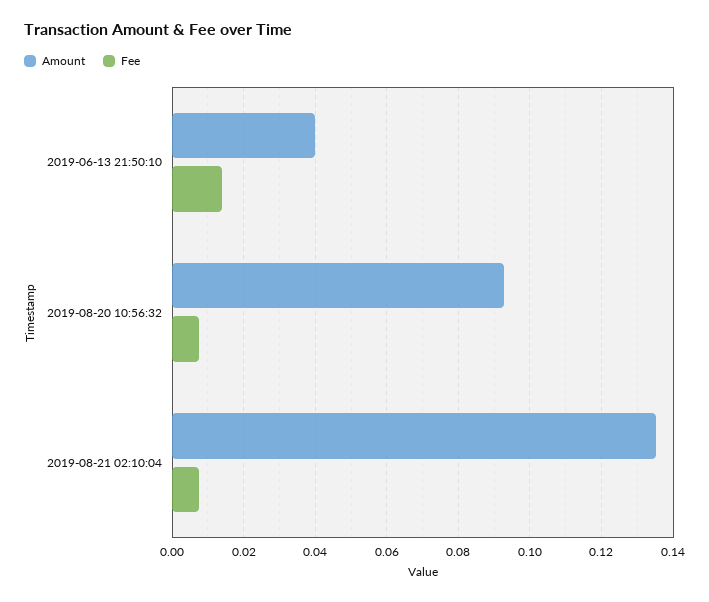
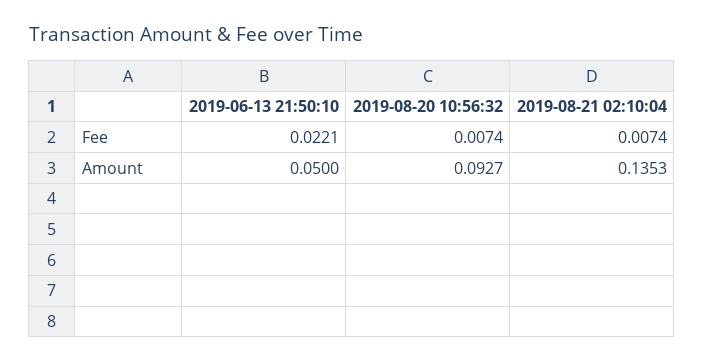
  {
    "Amount": {
-     "2019-06-13 21:50:10": 0.04,
+     "2019-06-13 21:50:10": 0.05,
      "2019-08-20 10:56:32": 0.0927,
      "2019-08-21 02:10:04": 0.1353
    },
    "Fee": {
-     "2019-06-13 21:50:10": 0.014,
+     "2019-06-13 21:50:10": 0.0221,
      "2019-08-20 10:56:32": 0.0074,
      "2019-08-21 02:10:04": 0.0074
    }
  }

